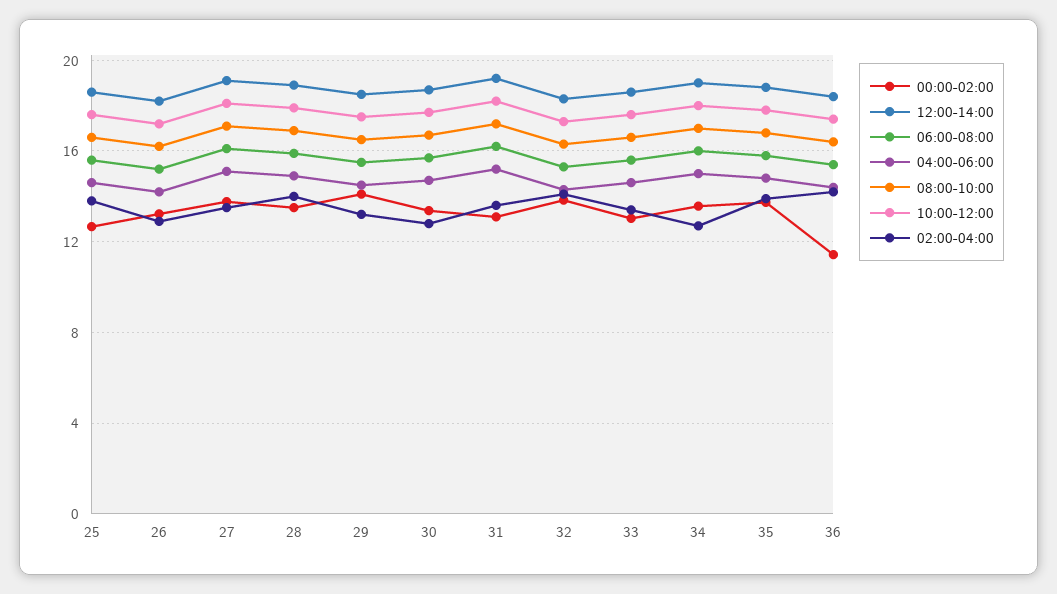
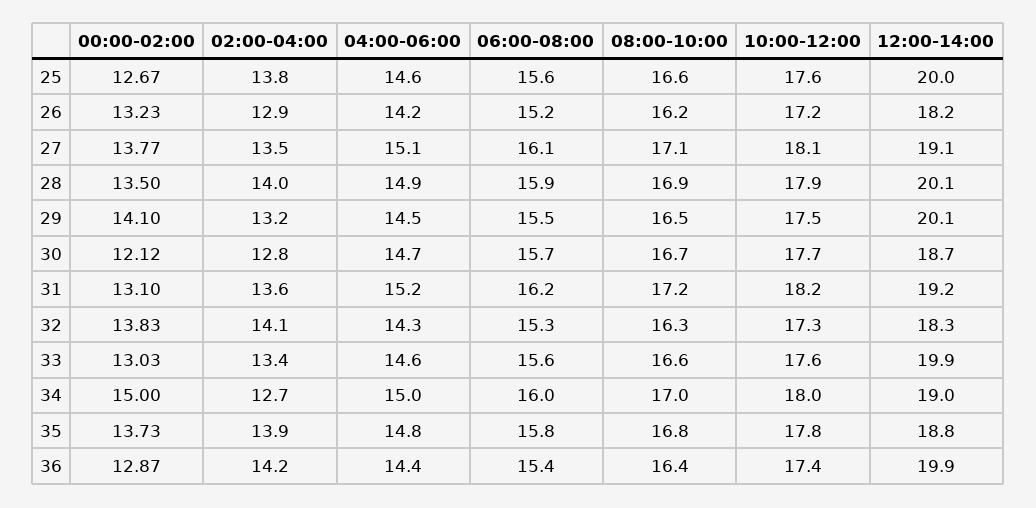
  {
    "00:00-02:00": {
      "25": 12.67,
      "26": 13.23,
      "27": 13.77,
      "28": 13.5,
      "29": 14.1,
-     "30": 13.5,
+     "30": 12.12,
      "31": 13.1,
      "32": 13.83,
      "33": 13.03,
-     "34": 13.5,
+     "34": 15,
      "35": 13.73,
-     "36": 11.5
+     "36": 12.87
    },
    "12:00-14:00": {
-     "25": 18.5,
+     "25": 20,
      "26": 18.2,
      "27": 19.1,
-     "28": 19,
+     "28": 20.1,
-     "29": 18.5,
+     "29": 20.1,
      "30": 18.7,
      "31": 19.2,
      "32": 18.3,
-     "33": 18.5,
+     "33": 19.9,
      "34": 19,
      "35": 18.8,
-     "36": 18.5
+     "36": 19.9
    },
    "06:00-08:00": {
      "25": 15.6,
      "26": 15.2,
      "27": 16.1,
      "28": 15.9,
      "29": 15.5,
      "30": 15.7,
      "31": 16.2,
      "32": 15.3,
      "33": 15.6,
      "34": 16,
      "35": 15.8,
      "36": 15.4
    },
    "04:00-06:00": {
      "25": 14.6,
      "26": 14.2,
      "27": 15.1,
      "28": 14.9,
      "29": 14.5,
      "30": 14.7,
      "31": 15.2,
      "32": 14.3,
      "33": 14.6,
      "34": 15,
      "35": 14.8,
      "36": 14.4
    },
    "08:00-10:00": {
      "25": 16.6,
      "26": 16.2,
      "27": 17.1,
      "28": 16.9,
      "29": 16.5,
      "30": 16.7,
      "31": 17.2,
      "32": 16.3,
      "33": 16.6,
      "34": 17,
      "35": 16.8,
      "36": 16.4
    },
    "10:00-12:00": {
      "25": 17.6,
      "26": 17.2,
      "27": 18.1,
      "28": 17.9,
      "29": 17.5,
      "30": 17.7,
      "31": 18.2,
      "32": 17.3,
      "33": 17.6,
      "34": 18,
      "35": 17.8,
      "36": 17.4
    },
    "02:00-04:00": {
      "25": 13.8,
      "26": 12.9,
      "27": 13.5,
      "28": 14,
      "29": 13.2,
      "30": 12.8,
      "31": 13.6,
      "32": 14.1,
      "33": 13.4,
      "34": 12.7,
      "35": 13.9,
      "36": 14.2
    }
  }

